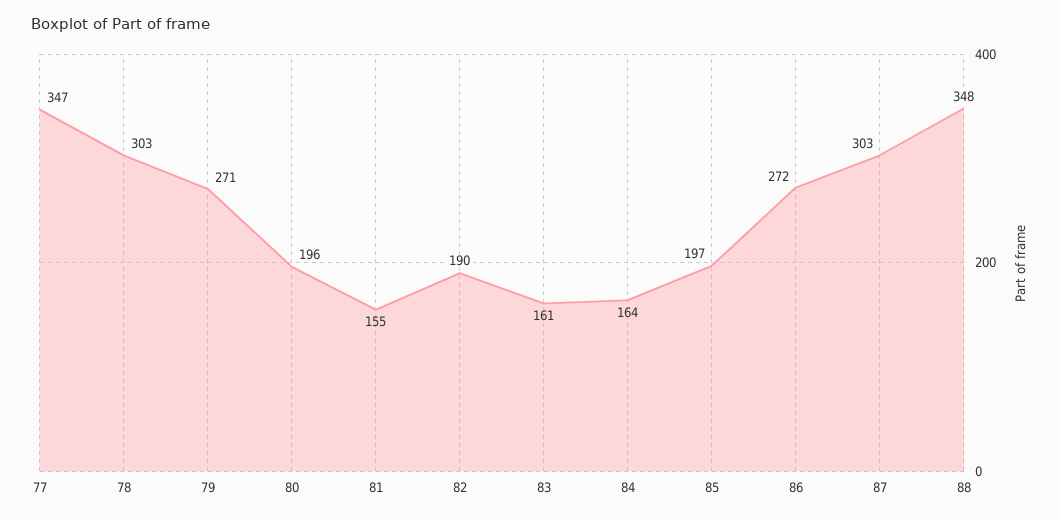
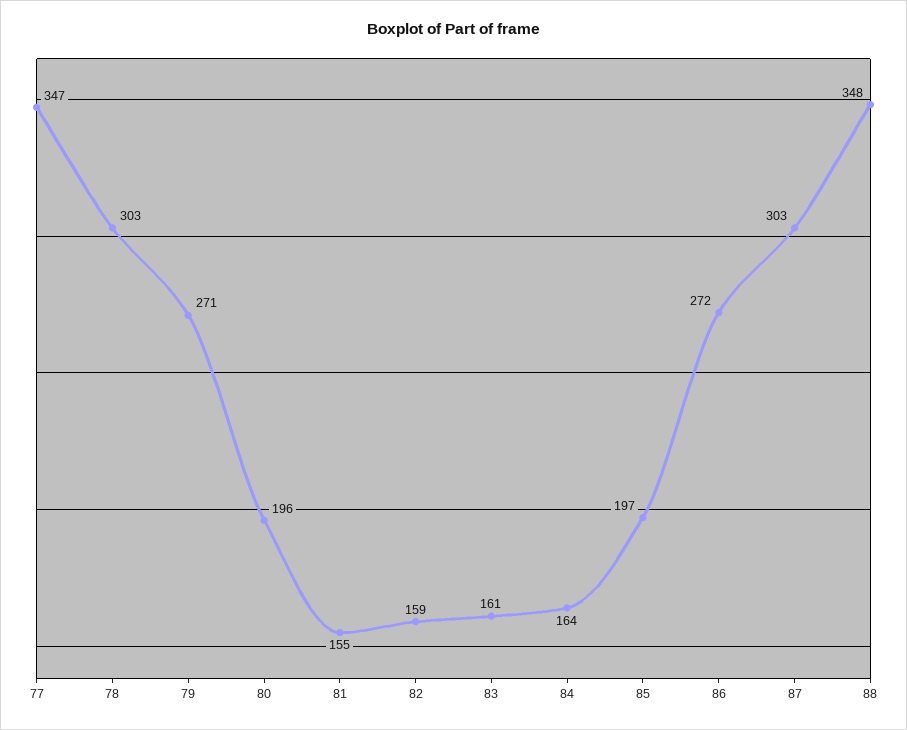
  {
    "77": 347,
    "78": 303,
    "79": 271,
    "80": 196,
    "81": 155,
-   "82": 190,
+   "82": 159,
    "83": 161,
    "84": 164,
    "85": 197,
    "86": 272,
    "87": 303,
    "88": 348
  }

